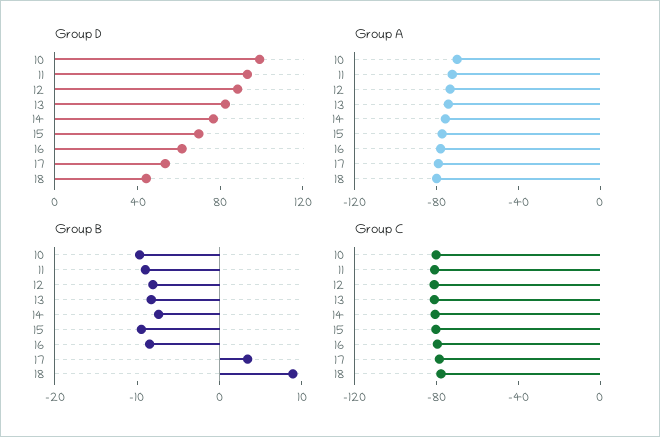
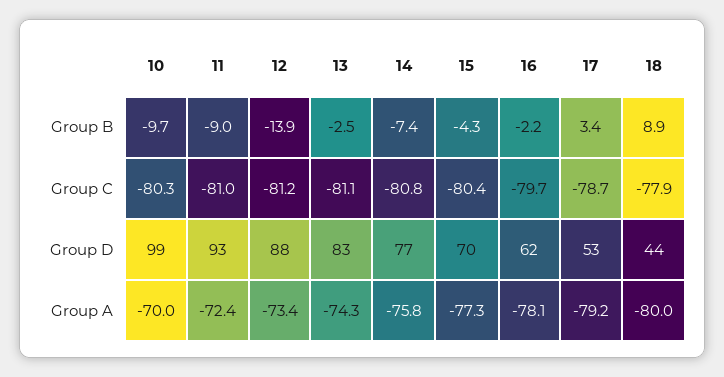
  {
    "Group D": {
      "10": 99,
      "11": 93,
      "12": 88,
      "13": 83,
      "14": 77,
      "15": 70,
      "16": 62,
      "17": 53,
      "18": 44
    },
    "Group A": {
      "10": -70,
      "11": -72.4,
      "12": -73.4,
      "13": -74.3,
      "14": -75.8,
      "15": -77.3,
      "16": -78.1,
      "17": -79.2,
      "18": -80
    },
    "Group B": {
      "10": -9.7,
      "11": -9,
-     "12": -8,
+     "12": -13.9,
-     "13": -8,
+     "13": -2.5,
      "14": -7.4,
-     "15": -10,
+     "15": -4.3,
-     "16": -8,
+     "16": -2.2,
      "17": 3.4,
      "18": 8.9
    },
    "Group C": {
      "10": -80.3,
      "11": -81,
      "12": -81.2,
      "13": -81.1,
      "14": -80.8,
      "15": -80.4,
      "16": -79.7,
      "17": -78.7,
      "18": -77.9
    }
  }

